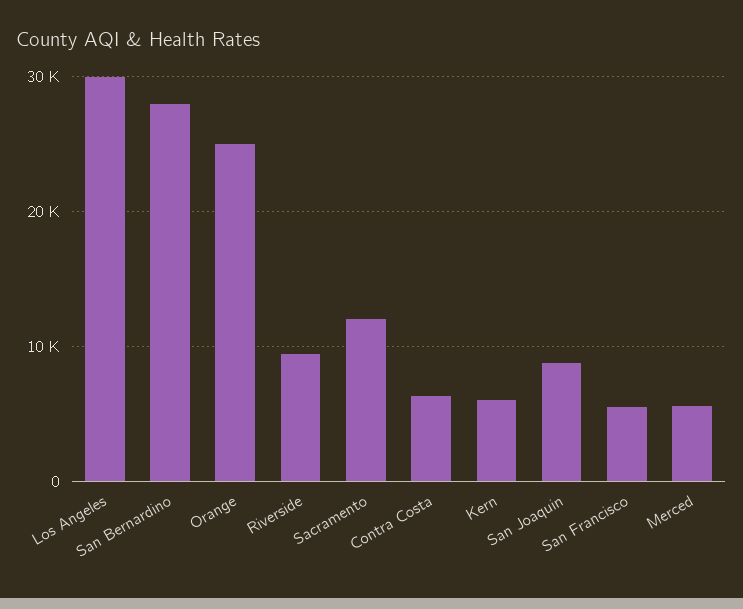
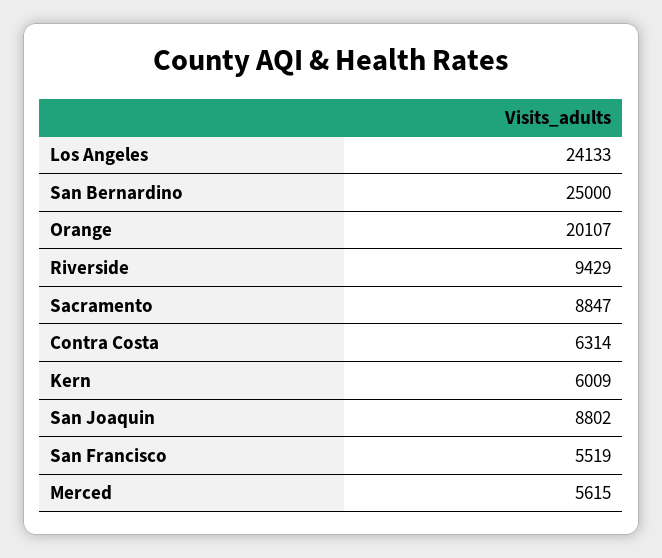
  {
-   "Los Angeles": 30000,
+   "Los Angeles": 24133,
-   "San Bernardino": 28000,
+   "San Bernardino": 25000,
-   "Orange": 25000,
+   "Orange": 20107,
    "Riverside": 9429,
-   "Sacramento": 12000,
+   "Sacramento": 8847,
    "Contra Costa": 6314,
    "Kern": 6009,
    "San Joaquin": 8802,
    "San Francisco": 5519,
    "Merced": 5615
  }

